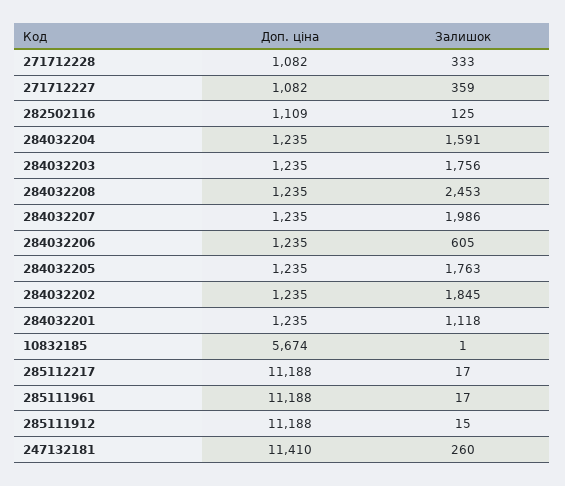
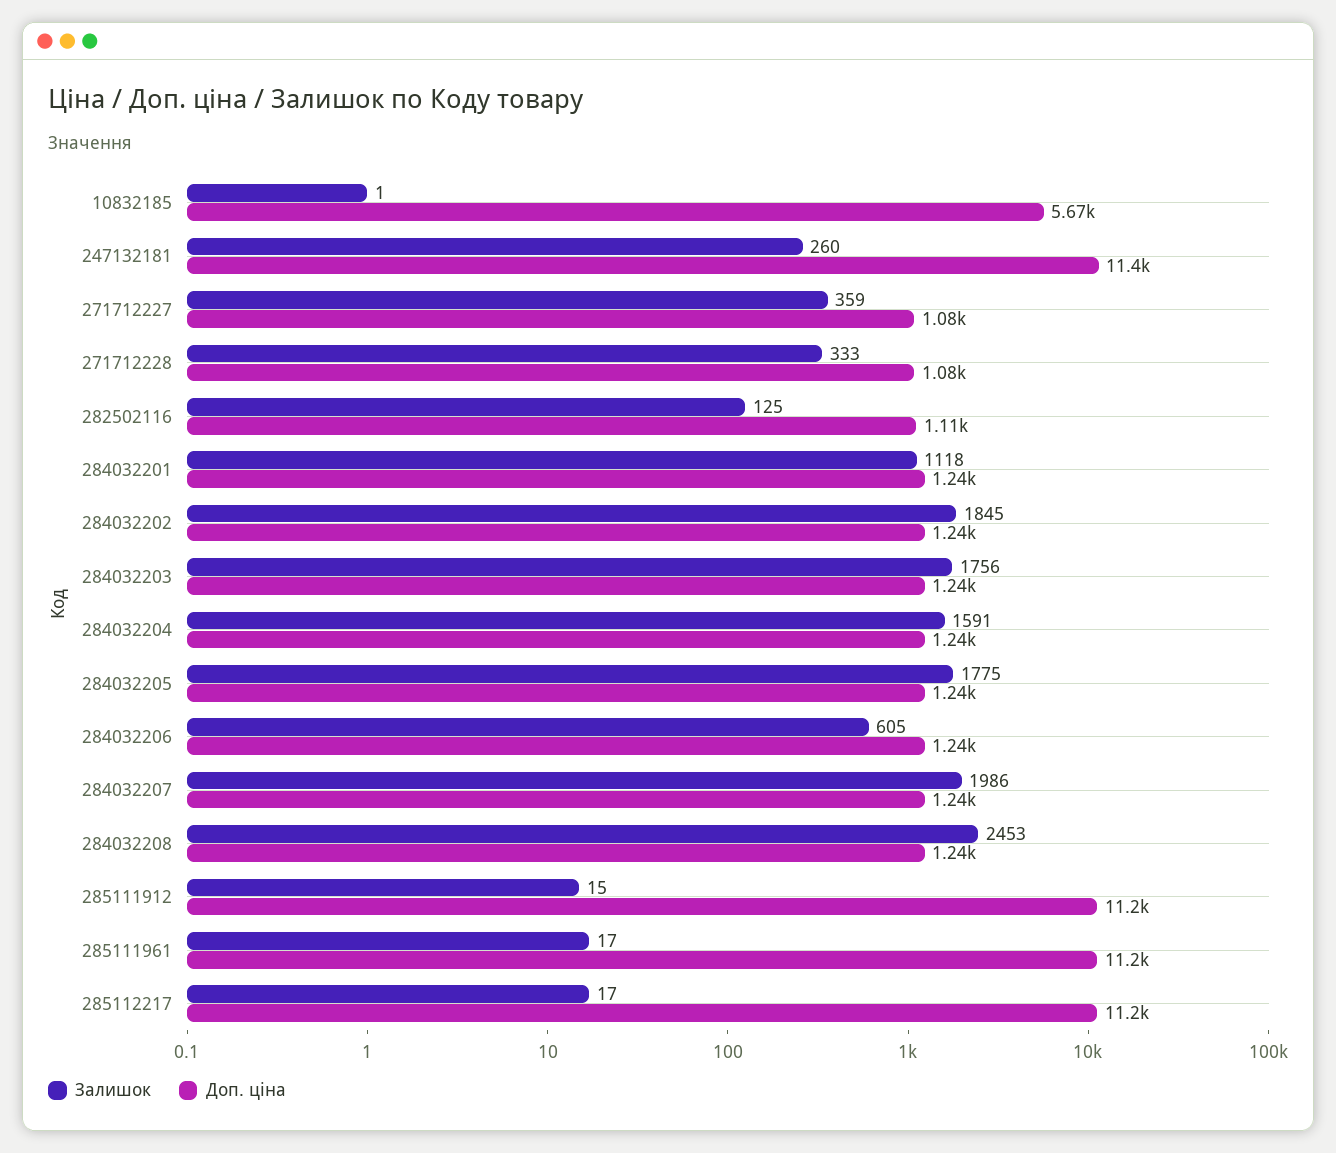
  {
    "Доп. ціна": {
      "271712228": 1082,
      "271712227": 1082,
      "282502116": 1109,
      "284032204": 1235,
      "284032203": 1235,
      "284032208": 1235,
      "284032207": 1235,
      "284032206": 1235,
      "284032205": 1235,
      "284032202": 1235,
      "284032201": 1235,
      "10832185": 5674,
      "285112217": 11188,
      "285111961": 11188,
      "285111912": 11188,
      "247132181": 11410
    },
    "Залишок": {
      "271712228": 333,
      "271712227": 359,
      "282502116": 125,
      "284032204": 1591,
      "284032203": 1756,
      "284032208": 2453,
      "284032207": 1986,
      "284032206": 605,
-     "284032205": 1763,
+     "284032205": 1775,
      "284032202": 1845,
      "284032201": 1118,
      "10832185": 1,
      "285112217": 17,
      "285111961": 17,
      "285111912": 15,
      "247132181": 260
    }
  }

